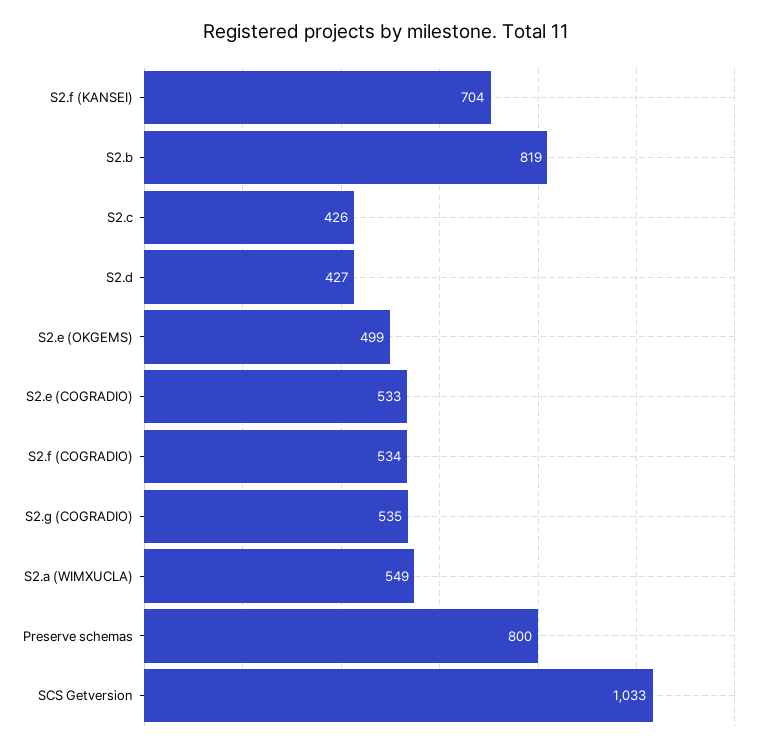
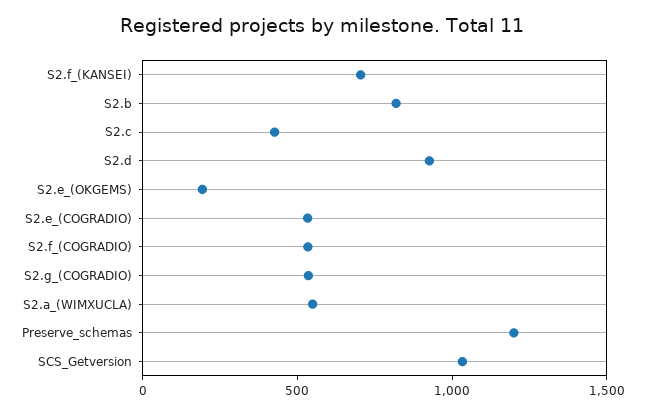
  {
    "S2.f (KANSEI)": 704,
    "S2.b": 819,
    "S2.c": 426,
-   "S2.d": 427,
+   "S2.d": 900,
-   "S2.e (OKGEMS)": 499,
+   "S2.e (OKGEMS)": 200,
    "S2.e (COGRADIO)": 533,
    "S2.f (COGRADIO)": 534,
    "S2.g (COGRADIO)": 535,
    "S2.a (WIMXUCLA)": 549,
-   "Preserve schemas": 800,
+   "Preserve schemas": 1200,
    "SCS Getversion": 1033
  }

